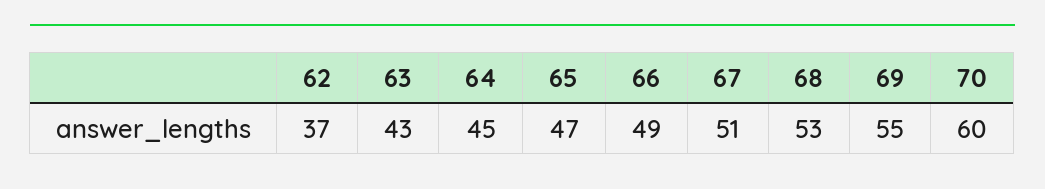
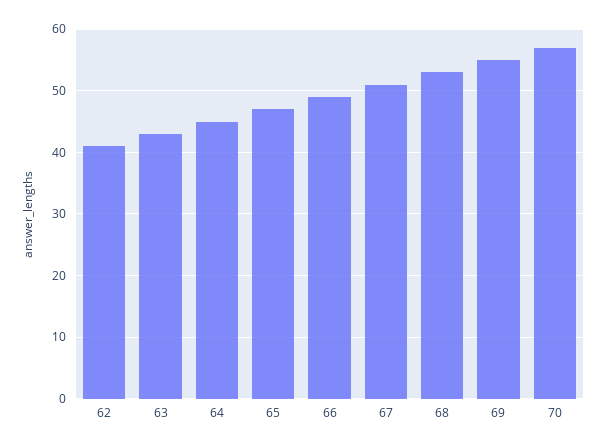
  {
-   "62": 37,
+   "62": 41,
    "63": 43,
    "64": 45,
    "65": 47,
    "66": 49,
    "67": 51,
    "68": 53,
    "69": 55,
-   "70": 60
+   "70": 57
  }

